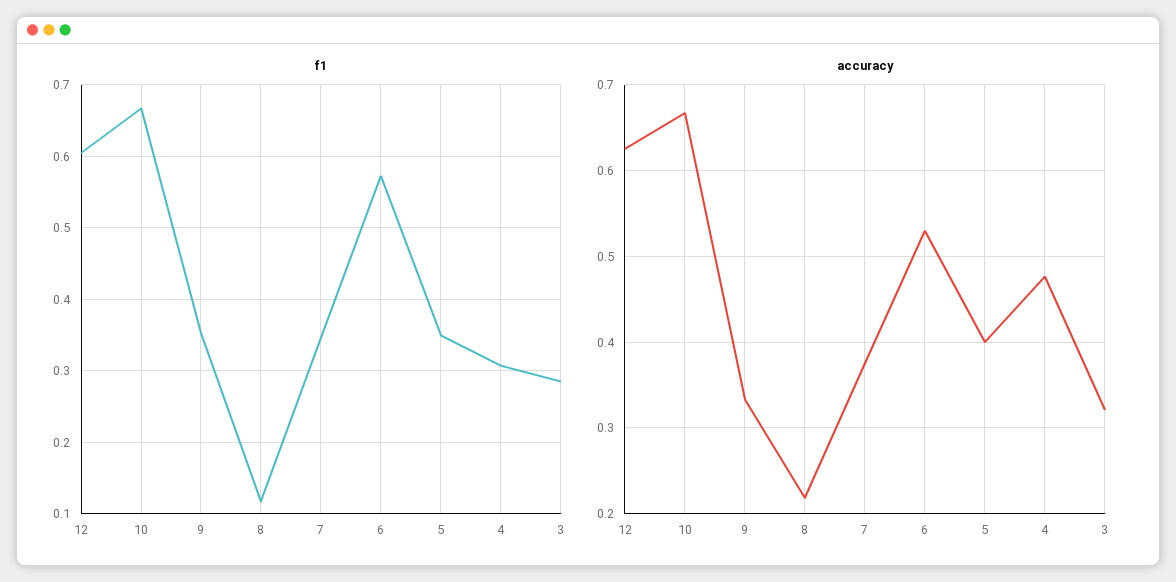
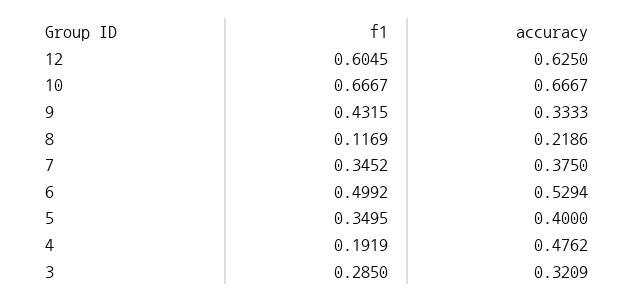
  {
    "f1": {
      "12": 0.6045,
      "10": 0.6667,
-     "9": 0.35,
+     "9": 0.4315,
      "8": 0.1169,
      "7": 0.3452,
-     "6": 0.57,
+     "6": 0.4992,
      "5": 0.3495,
-     "4": 0.31,
+     "4": 0.1919,
      "3": 0.285
    },
    "accuracy": {
      "12": 0.625,
      "10": 0.6667,
      "9": 0.3333,
      "8": 0.2186,
      "7": 0.375,
      "6": 0.5294,
      "5": 0.4,
      "4": 0.4762,
      "3": 0.3209
    }
  }

